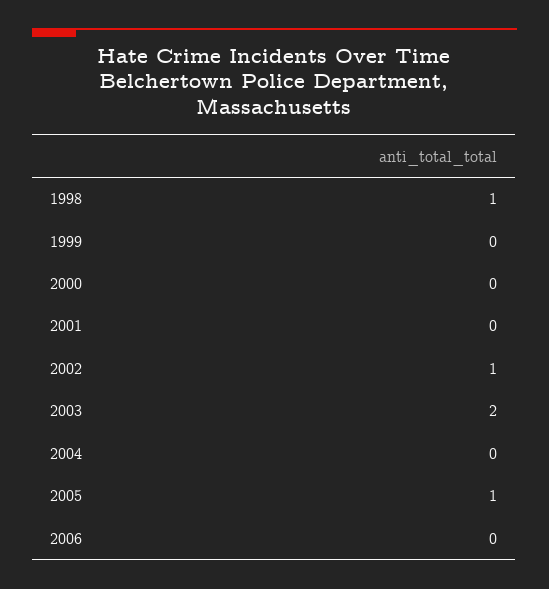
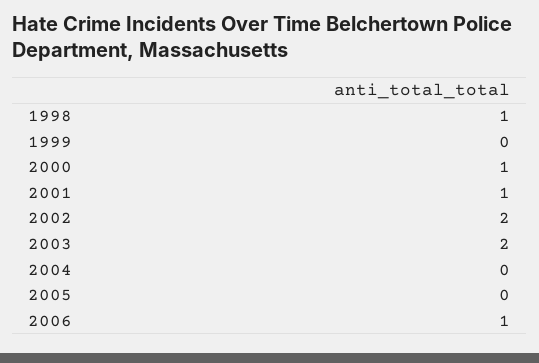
  {
    "1998": 1,
    "1999": 0,
-   "2000": 0,
+   "2000": 1,
-   "2001": 0,
+   "2001": 1,
-   "2002": 1,
+   "2002": 2,
    "2003": 2,
    "2004": 0,
-   "2005": 1,
+   "2005": 0,
-   "2006": 0
+   "2006": 1
  }

